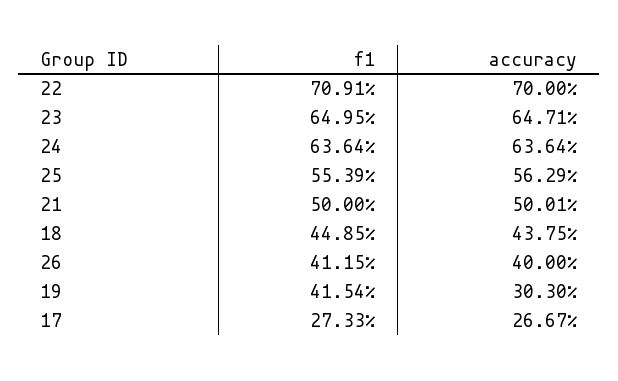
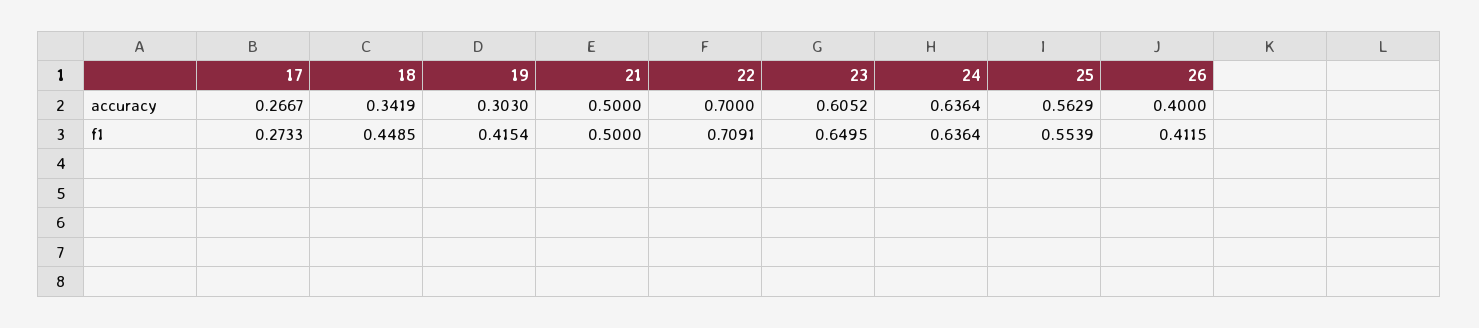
  {
    "f1": {
      "22": 0.7091,
      "23": 0.6495,
      "24": 0.6364,
      "25": 0.5539,
      "21": 0.5,
      "18": 0.4485,
      "26": 0.4115,
      "19": 0.4154,
      "17": 0.2733
    },
    "accuracy": {
      "22": 0.7,
-     "23": 0.6471,
+     "23": 0.6052,
      "24": 0.6364,
      "25": 0.5629,
-     "21": 0.5001,
+     "21": 0.5,
-     "18": 0.4375,
+     "18": 0.3419,
      "26": 0.4,
      "19": 0.303,
      "17": 0.2667
    }
  }

